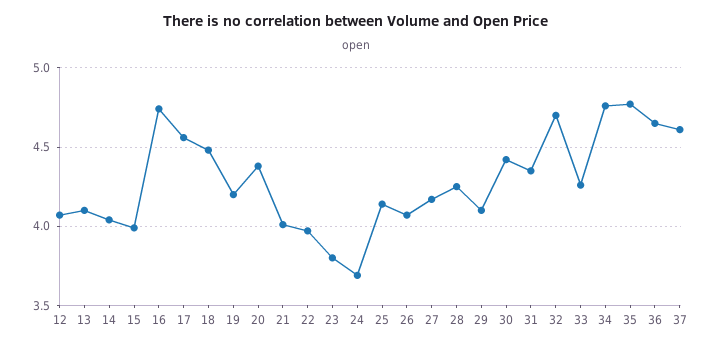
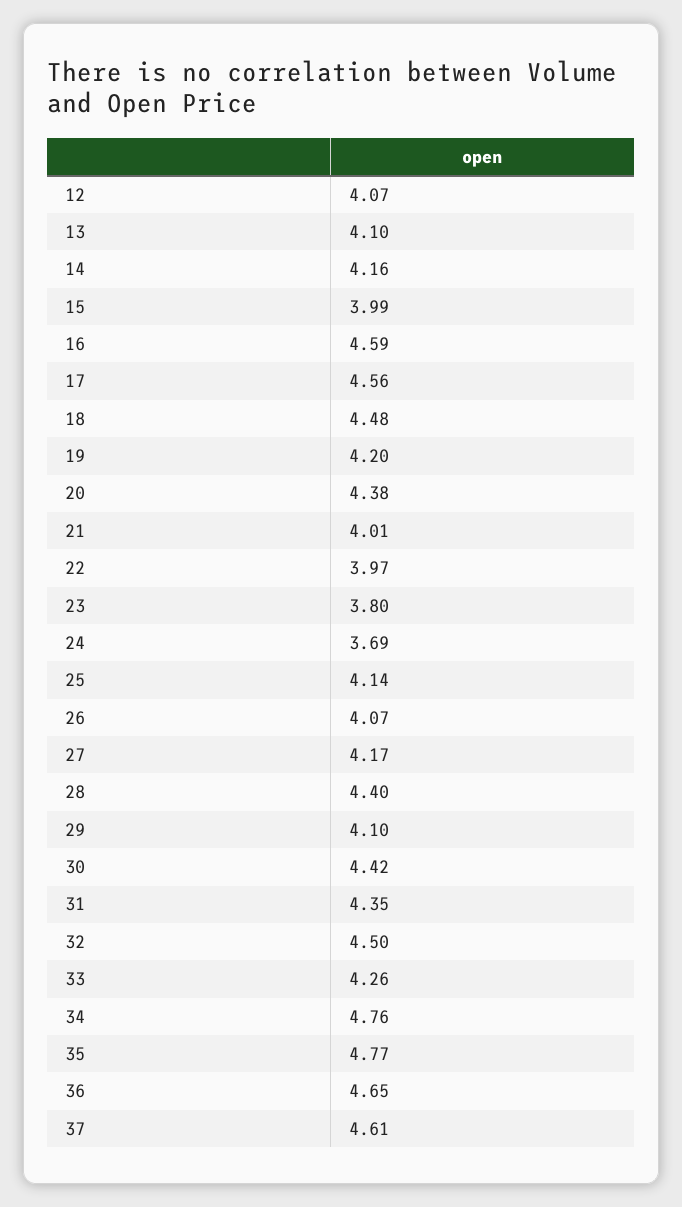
  {
    "12": 4.07,
    "13": 4.1,
-   "14": 4.05,
+   "14": 4.16,
    "15": 3.99,
-   "16": 4.75,
+   "16": 4.59,
    "17": 4.56,
    "18": 4.48,
    "19": 4.2,
    "20": 4.38,
    "21": 4.01,
    "22": 3.97,
    "23": 3.8,
    "24": 3.69,
    "25": 4.14,
    "26": 4.07,
    "27": 4.17,
-   "28": 4.25,
+   "28": 4.4,
    "29": 4.1,
    "30": 4.42,
    "31": 4.35,
-   "32": 4.7,
+   "32": 4.5,
    "33": 4.26,
    "34": 4.76,
    "35": 4.77,
    "36": 4.65,
    "37": 4.61
  }

